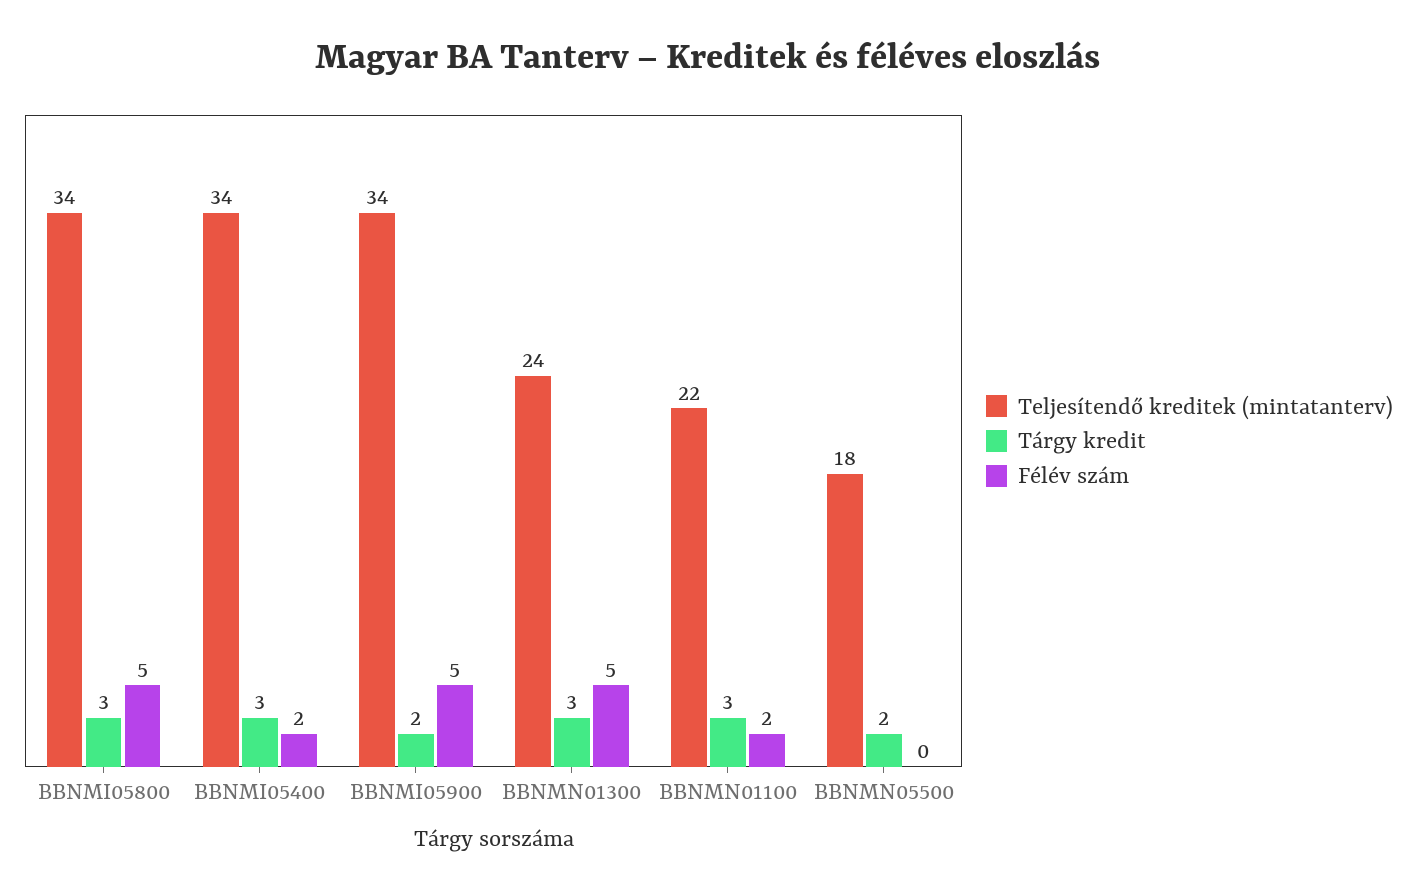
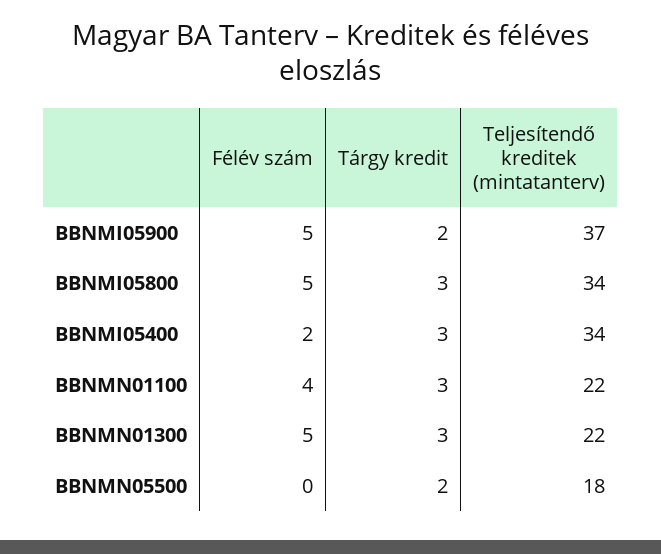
  {
    "Teljesítendő kreditek (mintatanterv)": {
      "BBNMI05800": 34,
      "BBNMI05400": 34,
-     "BBNMI05900": 34,
+     "BBNMI05900": 37,
-     "BBNMN01300": 24,
+     "BBNMN01300": 22,
      "BBNMN01100": 22,
      "BBNMN05500": 18
    },
    "Tárgy kredit": {
      "BBNMI05800": 3,
      "BBNMI05400": 3,
      "BBNMI05900": 2,
      "BBNMN01300": 3,
      "BBNMN01100": 3,
      "BBNMN05500": 2
    },
    "Félév szám": {
      "BBNMI05800": 5,
      "BBNMI05400": 2,
      "BBNMI05900": 5,
      "BBNMN01300": 5,
-     "BBNMN01100": 2,
+     "BBNMN01100": 4,
      "BBNMN05500": 0
    }
  }

